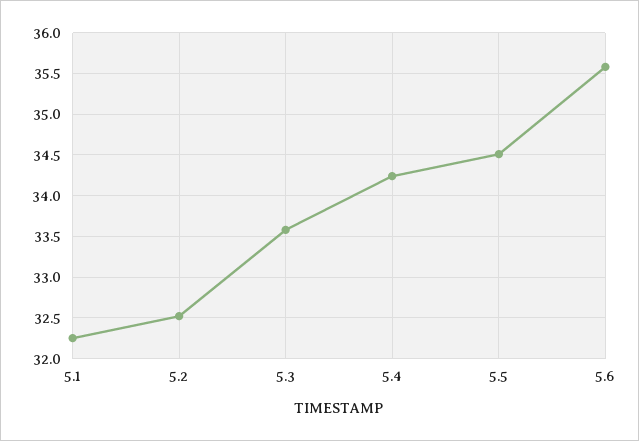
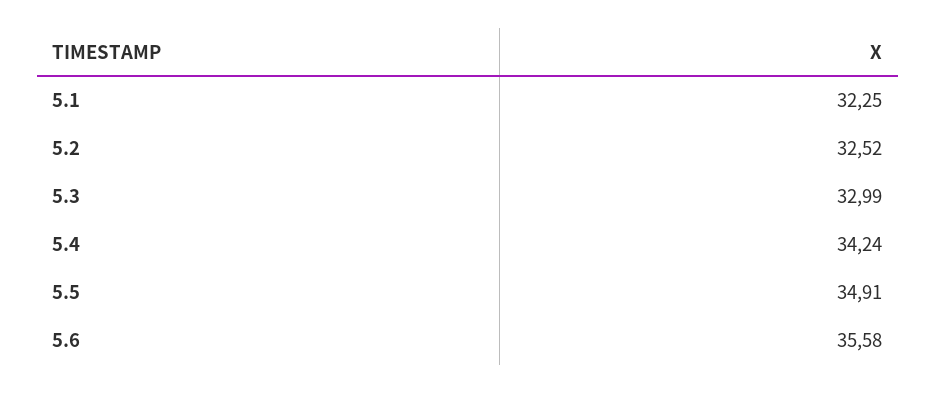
  {
    "5.1": 32.25,
    "5.2": 32.52,
-   "5.3": 33.6,
+   "5.3": 32.99,
    "5.4": 34.24,
-   "5.5": 34.5,
+   "5.5": 34.91,
    "5.6": 35.58
  }

